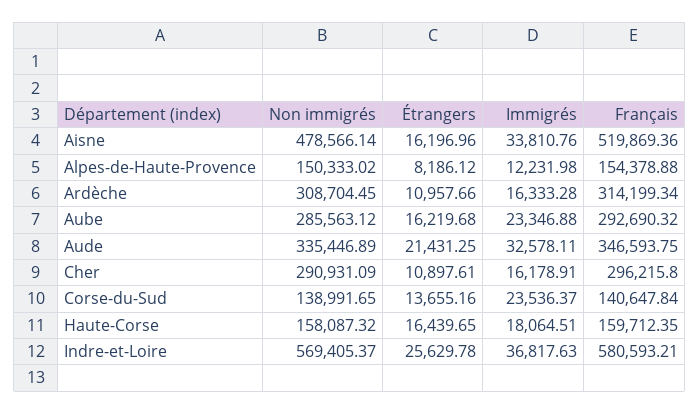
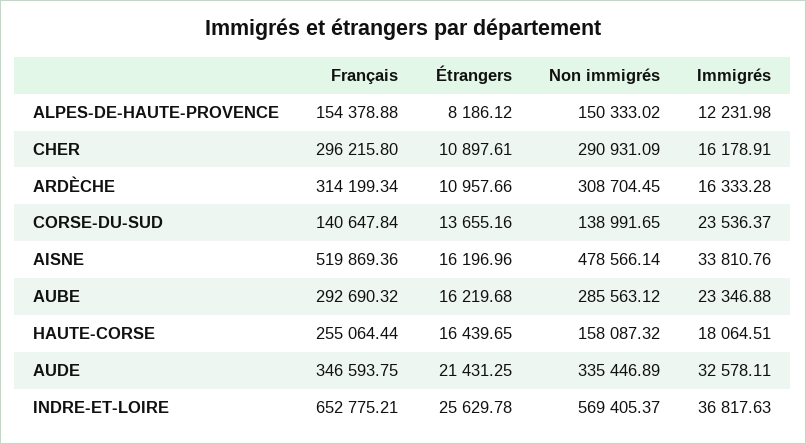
  {
    "Non immigrés": {
      "Aisne": 478566.14,
      "Alpes-de-Haute-Provence": 150333.02,
      "Ardèche": 308704.45,
      "Aube": 285563.12,
      "Aude": 335446.89,
      "Cher": 290931.09,
      "Corse-du-Sud": 138991.65,
      "Haute-Corse": 158087.32,
      "Indre-et-Loire": 569405.37
    },
    "Étrangers": {
      "Aisne": 16196.96,
      "Alpes-de-Haute-Provence": 8186.12,
      "Ardèche": 10957.66,
      "Aube": 16219.68,
      "Aude": 21431.25,
      "Cher": 10897.61,
      "Corse-du-Sud": 13655.16,
      "Haute-Corse": 16439.65,
      "Indre-et-Loire": 25629.78
    },
    "Immigrés": {
      "Aisne": 33810.76,
      "Alpes-de-Haute-Provence": 12231.98,
      "Ardèche": 16333.28,
      "Aube": 23346.88,
      "Aude": 32578.11,
      "Cher": 16178.91,
      "Corse-du-Sud": 23536.37,
      "Haute-Corse": 18064.51,
      "Indre-et-Loire": 36817.63
    },
    "Français": {
      "Aisne": 519869.36,
      "Alpes-de-Haute-Provence": 154378.88,
      "Ardèche": 314199.34,
      "Aube": 292690.32,
      "Aude": 346593.75,
      "Cher": 296215.8,
      "Corse-du-Sud": 140647.84,
-     "Haute-Corse": 159712.35,
+     "Haute-Corse": 255064.44,
-     "Indre-et-Loire": 580593.21
+     "Indre-et-Loire": 652775.21
    }
  }

